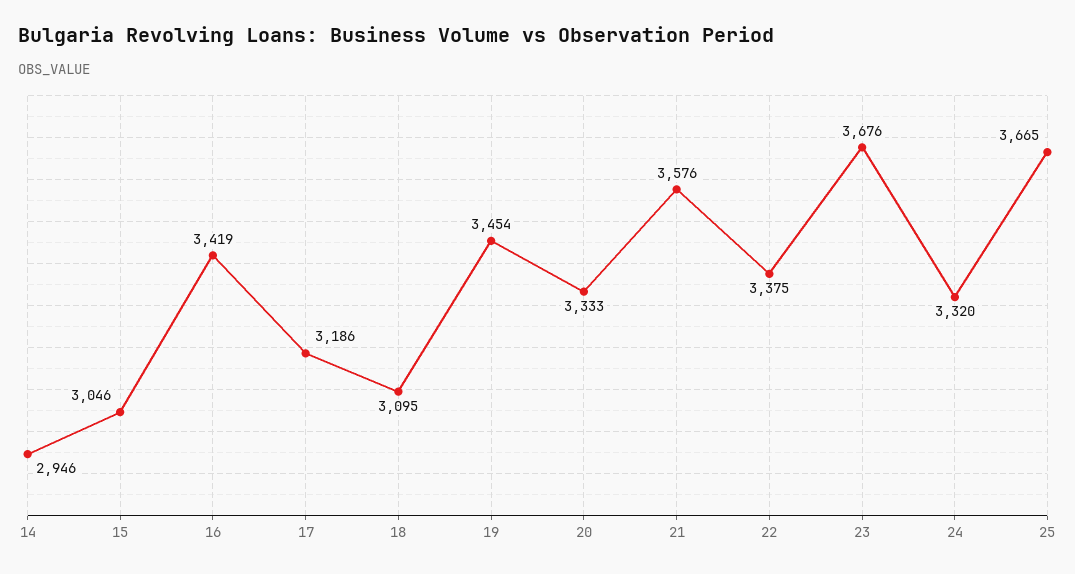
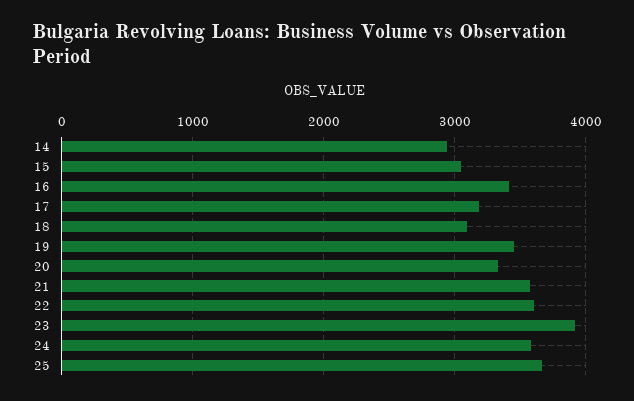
  {
    "14": 2946,
    "15": 3046,
    "16": 3419,
    "17": 3186,
    "18": 3095,
    "19": 3454,
    "20": 3333,
    "21": 3576,
-   "22": 3375,
+   "22": 3600,
-   "23": 3676,
+   "23": 3900,
-   "24": 3320,
+   "24": 3600,
    "25": 3665
  }

